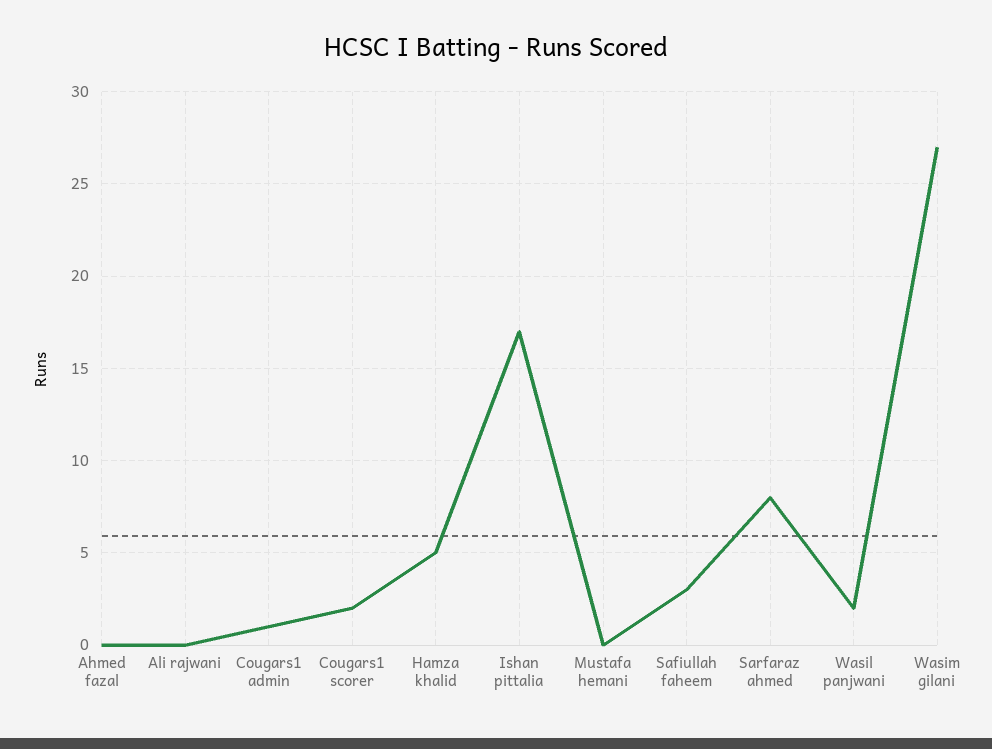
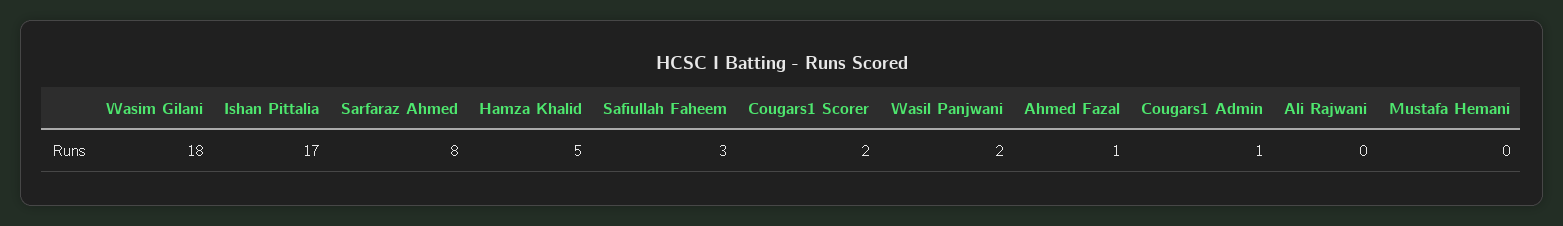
  {
-   "Ahmed fazal": 0,
+   "Ahmed fazal": 1,
    "Ali rajwani": 0,
    "Cougars1 admin": 1,
    "Cougars1 scorer": 2,
    "Hamza khalid": 5,
    "Ishan pittalia": 17,
    "Mustafa hemani": 0,
    "Safiullah faheem": 3,
    "Sarfaraz ahmed": 8,
    "Wasil panjwani": 2,
-   "Wasim gilani": 27
+   "Wasim gilani": 18
  }

